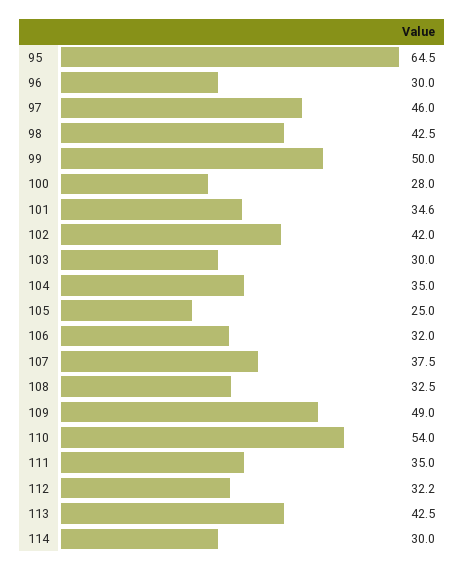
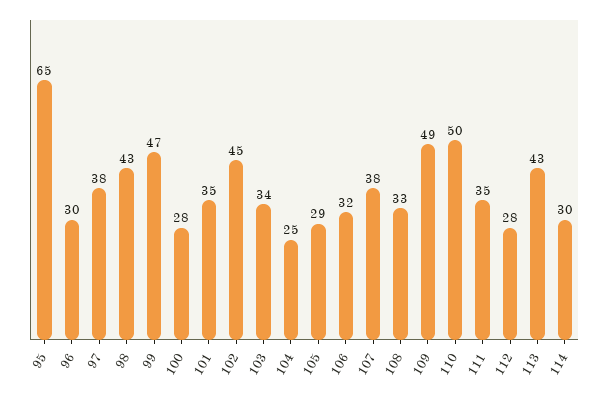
  {
    "95": 64.5,
    "96": 30,
-   "97": 46,
+   "97": 38,
    "98": 42.5,
-   "99": 50,
+   "99": 47,
    "100": 28,
    "101": 34.6,
-   "102": 42,
+   "102": 45,
-   "103": 30,
+   "103": 34,
-   "104": 35,
+   "104": 25,
-   "105": 25,
+   "105": 29,
    "106": 32,
    "107": 37.5,
    "108": 32.5,
    "109": 49,
-   "110": 54,
+   "110": 50,
    "111": 35,
-   "112": 32.2,
+   "112": 28,
    "113": 42.5,
    "114": 30
  }

